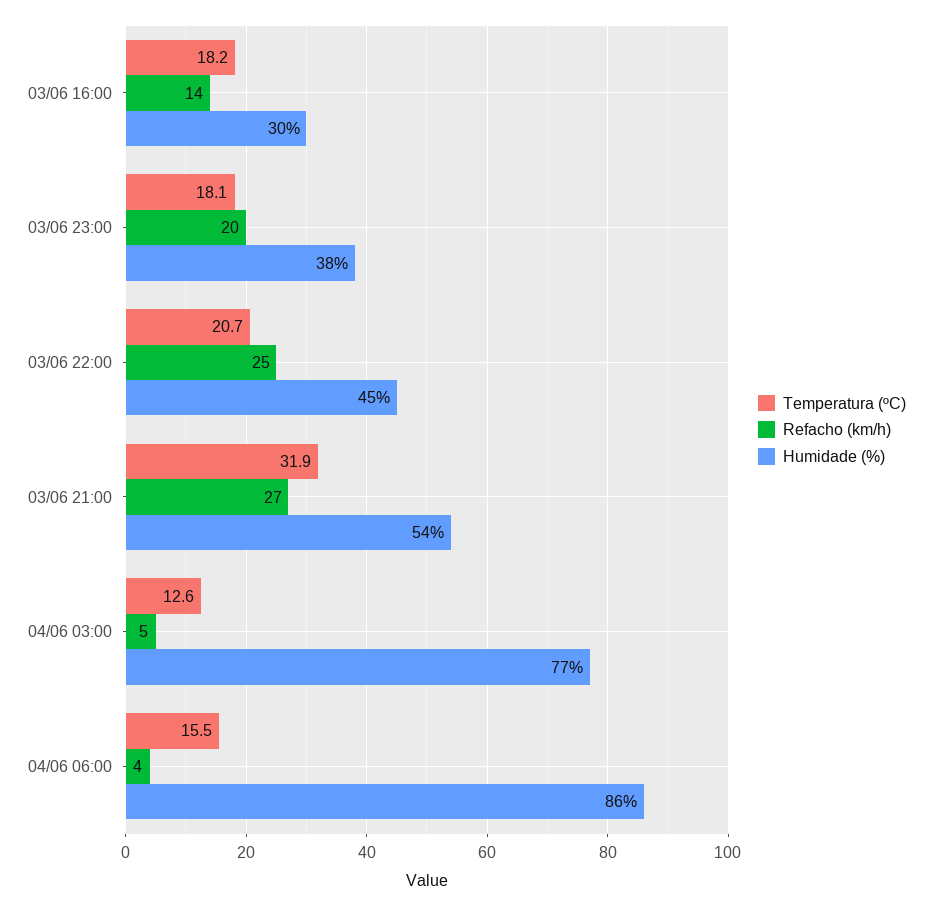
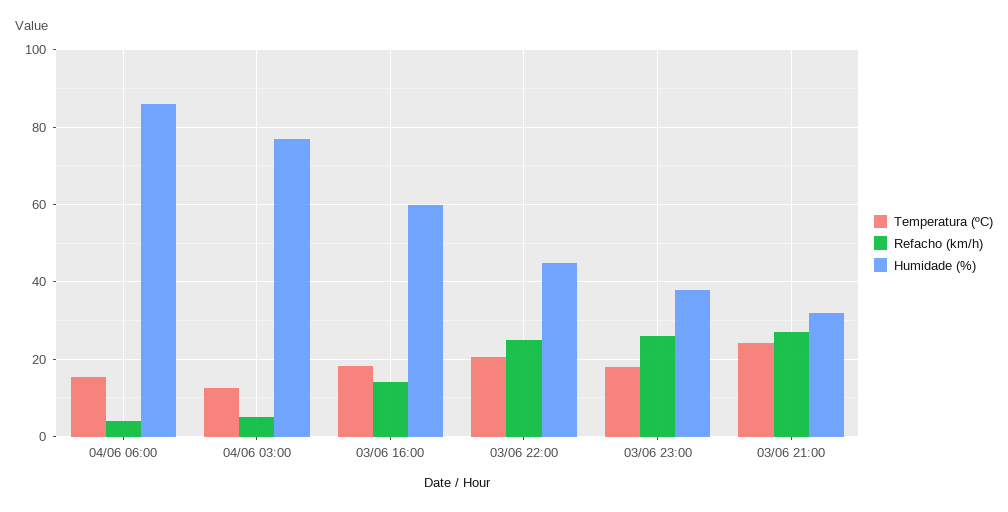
  {
    "Temperatura (ºC)": {
      "03/06 16:00": 18.2,
      "03/06 23:00": 18.1,
      "03/06 22:00": 20.7,
-     "03/06 21:00": 31.9,
+     "03/06 21:00": 24,
      "04/06 03:00": 12.6,
      "04/06 06:00": 15.5
    },
    "Refacho (km/h)": {
      "03/06 16:00": 14,
-     "03/06 23:00": 20,
+     "03/06 23:00": 26,
      "03/06 22:00": 25,
      "03/06 21:00": 27,
      "04/06 03:00": 5,
      "04/06 06:00": 4
    },
    "Humidade (%)": {
-     "03/06 16:00": 30,
+     "03/06 16:00": 60,
      "03/06 23:00": 38,
      "03/06 22:00": 45,
-     "03/06 21:00": 54,
+     "03/06 21:00": 32,
      "04/06 03:00": 77,
      "04/06 06:00": 86
    }
  }

